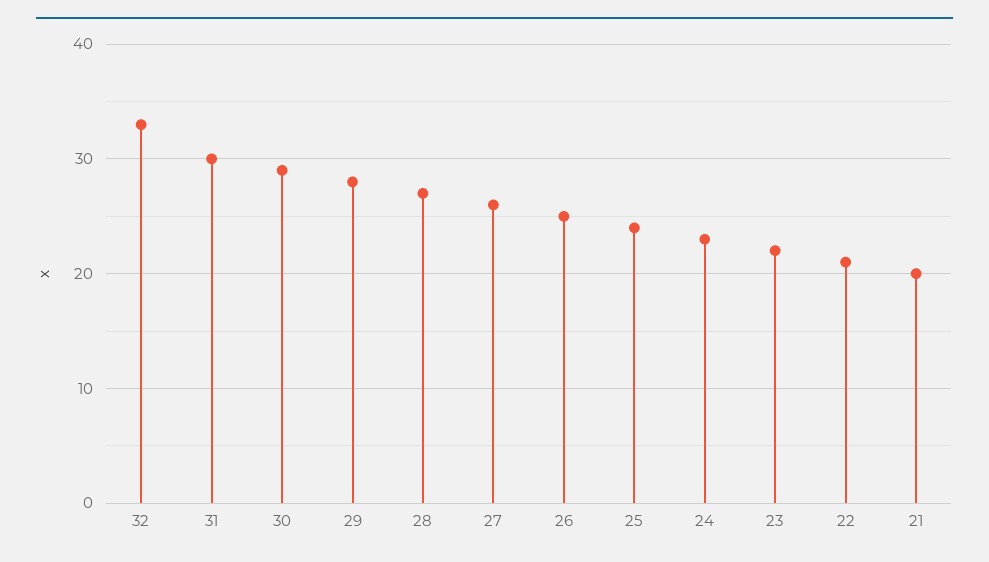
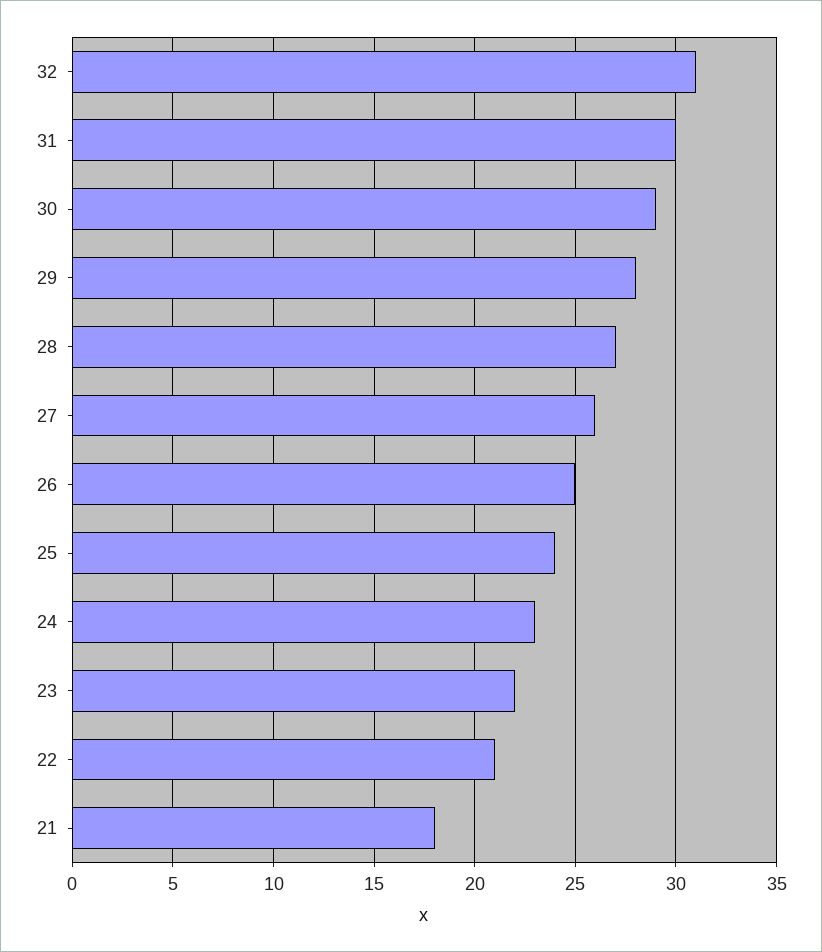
  {
-   "32": 33,
+   "32": 31,
    "31": 30,
    "30": 29,
    "29": 28,
    "28": 27,
    "27": 26,
    "26": 25,
    "25": 24,
    "24": 23,
    "23": 22,
    "22": 21,
-   "21": 20
+   "21": 18
  }

